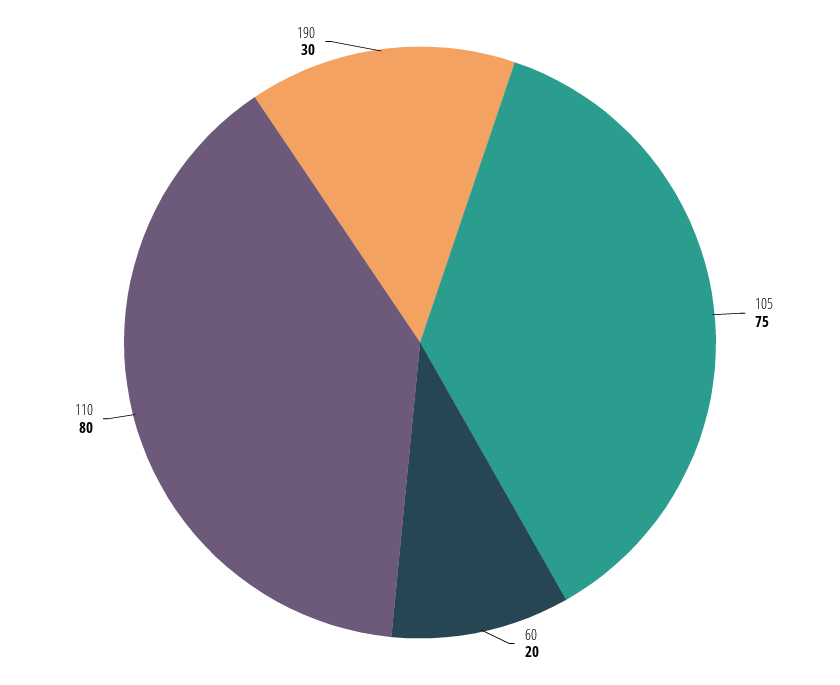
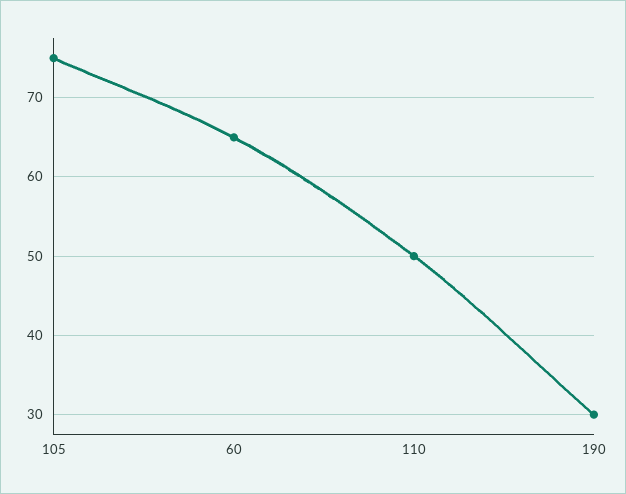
  {
    "105": 75,
-   "60": 20,
+   "60": 65,
-   "110": 80,
+   "110": 50,
    "190": 30
  }

